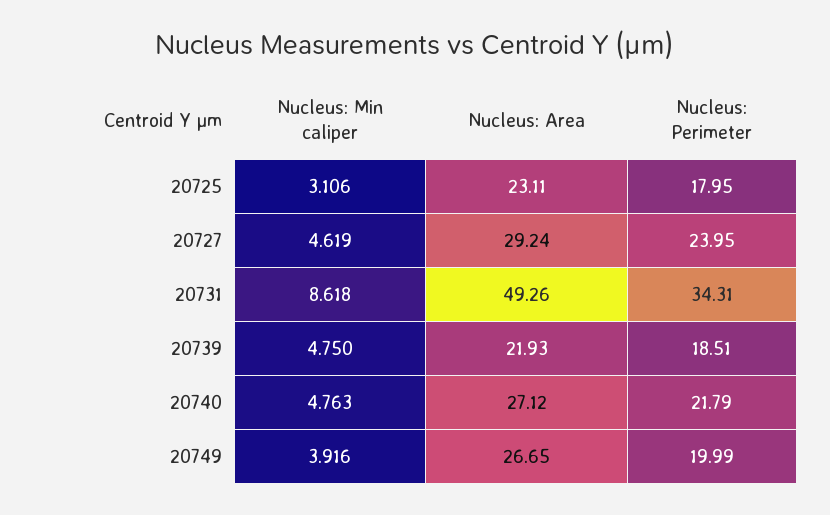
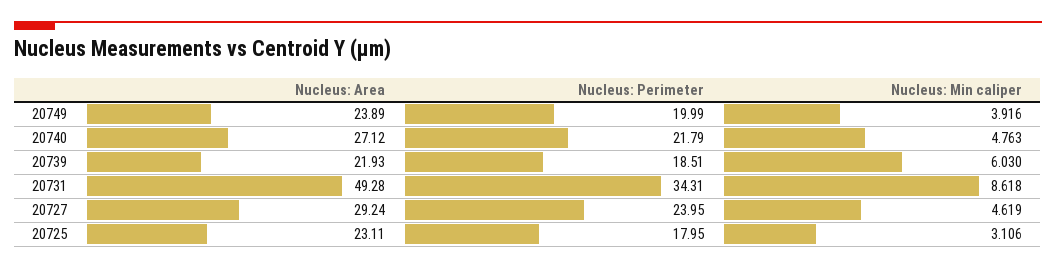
  {
    "Nucleus: Min caliper": {
      "20725": 3.106,
      "20727": 4.619,
      "20731": 8.618,
-     "20739": 4.75,
+     "20739": 6.03,
      "20740": 4.763,
      "20749": 3.916
    },
    "Nucleus: Area": {
      "20725": 23.11,
      "20727": 29.24,
-     "20731": 49.26,
+     "20731": 49.28,
      "20739": 21.93,
      "20740": 27.12,
-     "20749": 26.65
+     "20749": 23.89
    },
    "Nucleus: Perimeter": {
      "20725": 17.95,
      "20727": 23.95,
      "20731": 34.31,
      "20739": 18.51,
      "20740": 21.79,
      "20749": 19.99
    }
  }

